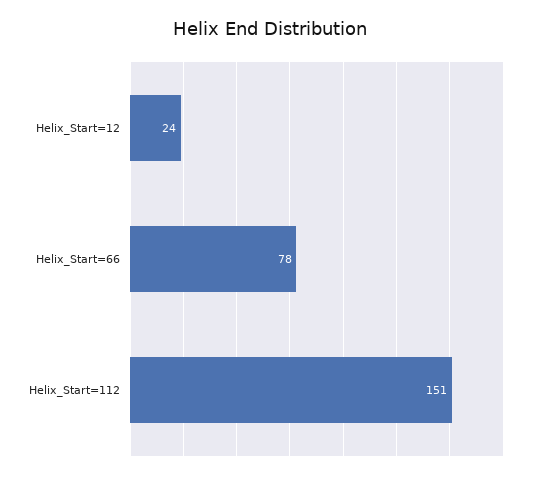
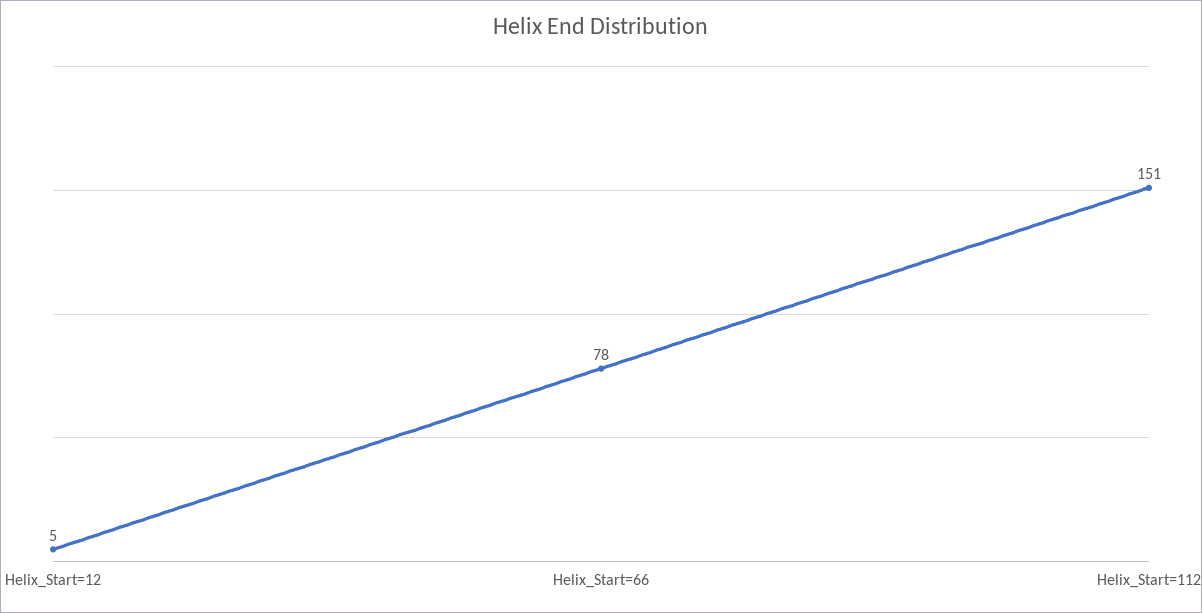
  {
-   "Helix_Start=12": 24,
+   "Helix_Start=12": 5,
    "Helix_Start=66": 78,
    "Helix_Start=112": 151
  }

